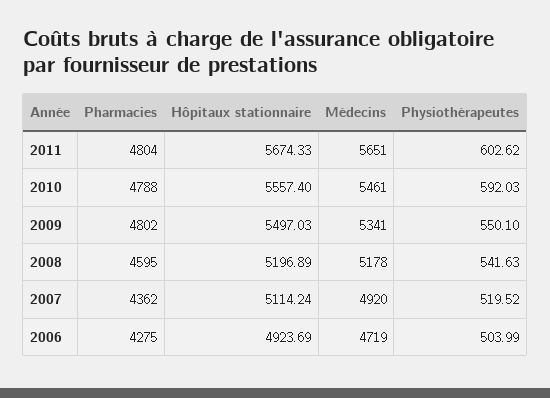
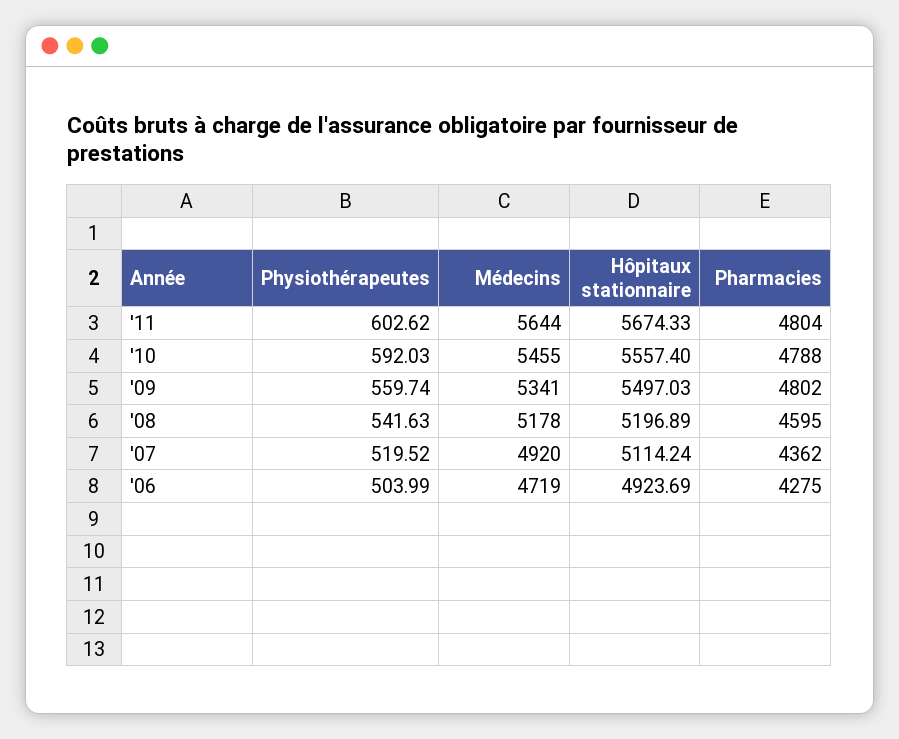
  {
    "Pharmacies": {
      "2011": 4804,
      "2010": 4788,
      "2009": 4802,
      "2008": 4595,
      "2007": 4362,
      "2006": 4275
    },
    "Hôpitaux stationnaire": {
      "2011": 5674.33,
      "2010": 5557.4,
      "2009": 5497.03,
      "2008": 5196.89,
      "2007": 5114.24,
      "2006": 4923.69
    },
    "Médecins": {
-     "2011": 5651,
+     "2011": 5644,
-     "2010": 5461,
+     "2010": 5455,
      "2009": 5341,
      "2008": 5178,
      "2007": 4920,
      "2006": 4719
    },
    "Physiothérapeutes": {
      "2011": 602.62,
      "2010": 592.03,
-     "2009": 550.1,
+     "2009": 559.74,
      "2008": 541.63,
      "2007": 519.52,
      "2006": 503.99
    }
  }

